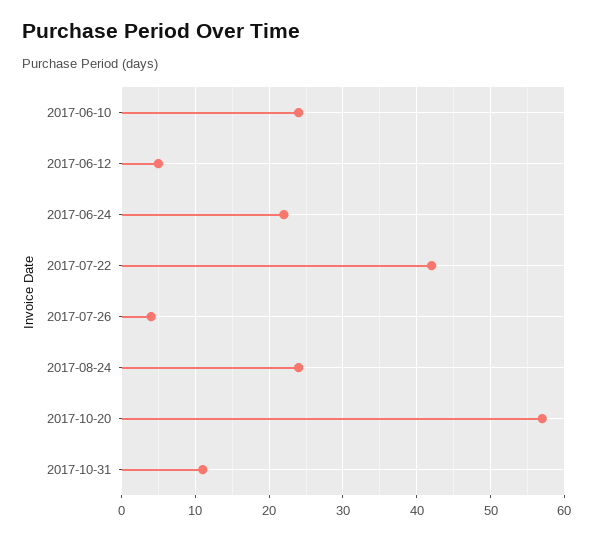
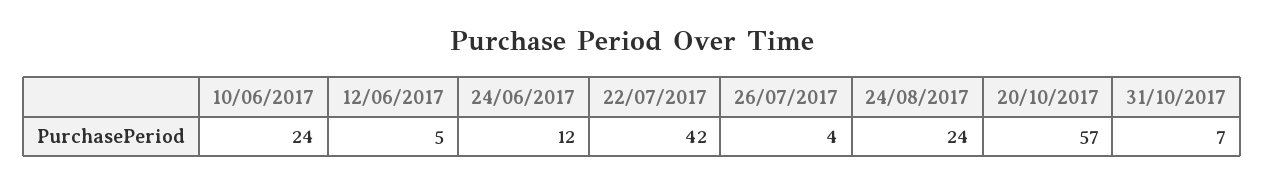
  {
    "2017-06-10": 24,
    "2017-06-12": 5,
-   "2017-06-24": 22,
+   "2017-06-24": 12,
    "2017-07-22": 42,
    "2017-07-26": 4,
    "2017-08-24": 24,
    "2017-10-20": 57,
-   "2017-10-31": 11
+   "2017-10-31": 7
  }

